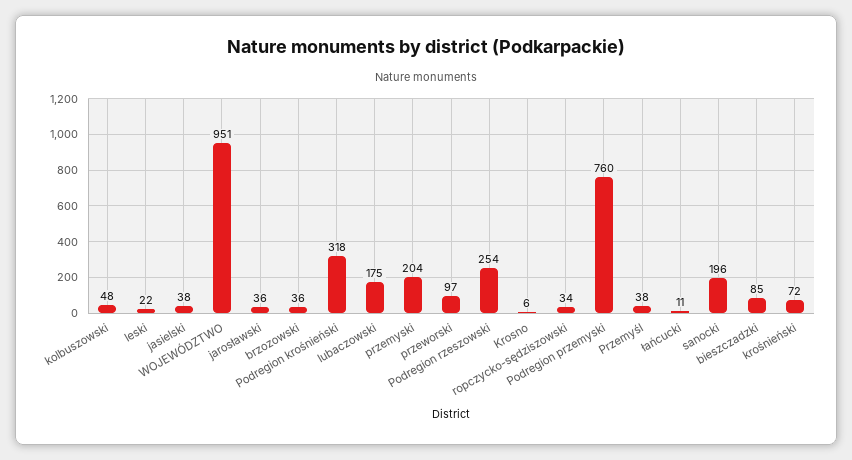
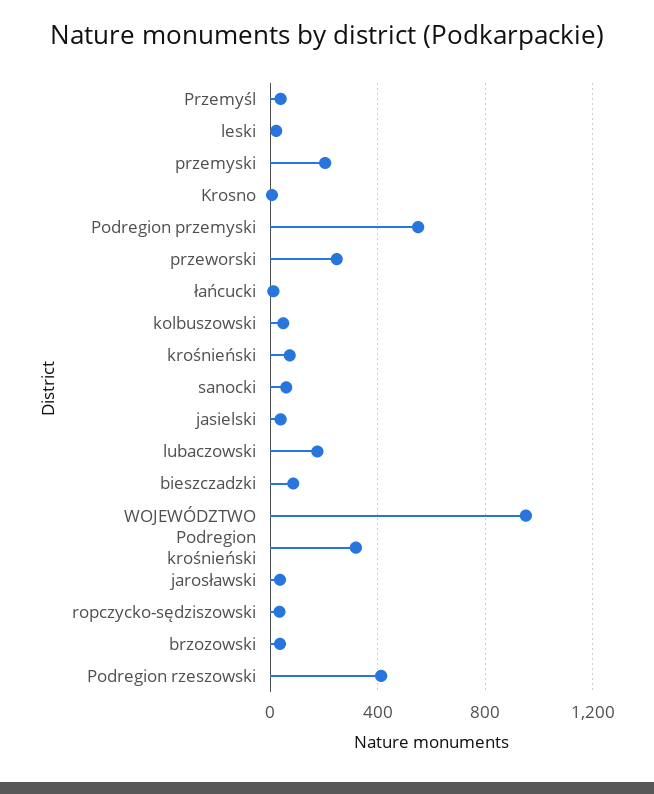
  {
    "kolbuszowski": 48,
    "leski": 22,
    "jasielski": 38,
    "WOJEWÓDZTWO": 951,
    "jarosławski": 36,
    "brzozowski": 36,
    "Podregion krośnieński": 318,
    "lubaczowski": 175,
    "przemyski": 204,
-   "przeworski": 97,
+   "przeworski": 250,
-   "Podregion rzeszowski": 254,
+   "Podregion rzeszowski": 400,
    "Krosno": 6,
    "ropczycko-sędziszowski": 34,
-   "Podregion przemyski": 760,
+   "Podregion przemyski": 550,
    "Przemyśl": 38,
    "łańcucki": 11,
-   "sanocki": 196,
+   "sanocki": 50,
    "bieszczadzki": 85,
    "krośnieński": 72
  }

